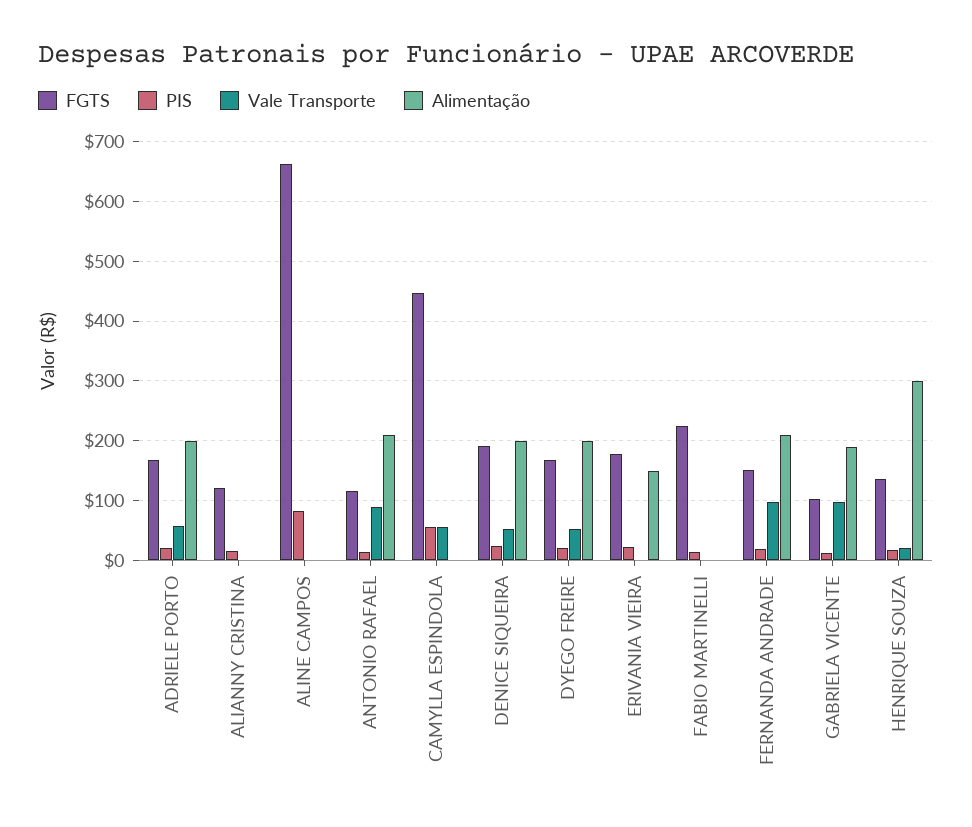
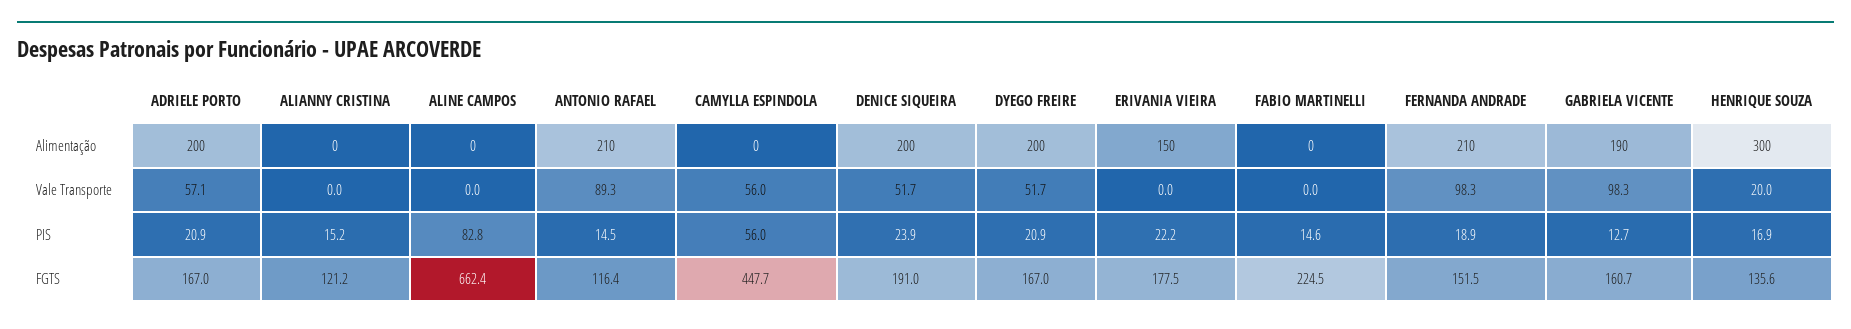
  {
    "FGTS": {
      "ADRIELE PORTO": 167,
      "ALIANNY CRISTINA": 121.2,
      "ALINE CAMPOS": 662.4,
      "ANTONIO RAFAEL": 116.4,
      "CAMYLLA ESPINDOLA": 447.7,
      "DENICE SIQUEIRA": 191,
      "DYEGO FREIRE": 167,
      "ERIVANIA VIEIRA": 177.5,
      "FABIO MARTINELLI": 224.5,
      "FERNANDA ANDRADE": 151.5,
-     "GABRIELA VICENTE": 100,
+     "GABRIELA VICENTE": 160.7,
      "HENRIQUE SOUZA": 135.6
    },
    "PIS": {
      "ADRIELE PORTO": 20.9,
      "ALIANNY CRISTINA": 15.2,
      "ALINE CAMPOS": 82.8,
      "ANTONIO RAFAEL": 14.5,
      "CAMYLLA ESPINDOLA": 56,
      "DENICE SIQUEIRA": 23.9,
      "DYEGO FREIRE": 20.9,
      "ERIVANIA VIEIRA": 22.2,
      "FABIO MARTINELLI": 14.6,
      "FERNANDA ANDRADE": 18.9,
      "GABRIELA VICENTE": 12.7,
      "HENRIQUE SOUZA": 16.9
    },
    "Vale Transporte": {
      "ADRIELE PORTO": 57.1,
      "ALIANNY CRISTINA": 0,
      "ALINE CAMPOS": 0,
      "ANTONIO RAFAEL": 89.3,
      "CAMYLLA ESPINDOLA": 56,
      "DENICE SIQUEIRA": 51.7,
      "DYEGO FREIRE": 51.7,
      "ERIVANIA VIEIRA": 0,
      "FABIO MARTINELLI": 0,
      "FERNANDA ANDRADE": 98.3,
      "GABRIELA VICENTE": 98.3,
      "HENRIQUE SOUZA": 20
    },
    "Alimentação": {
      "ADRIELE PORTO": 200,
      "ALIANNY CRISTINA": 0,
      "ALINE CAMPOS": 0,
      "ANTONIO RAFAEL": 210,
      "CAMYLLA ESPINDOLA": 0,
      "DENICE SIQUEIRA": 200,
      "DYEGO FREIRE": 200,
      "ERIVANIA VIEIRA": 150,
      "FABIO MARTINELLI": 0,
      "FERNANDA ANDRADE": 210,
      "GABRIELA VICENTE": 190,
      "HENRIQUE SOUZA": 300
    }
  }

